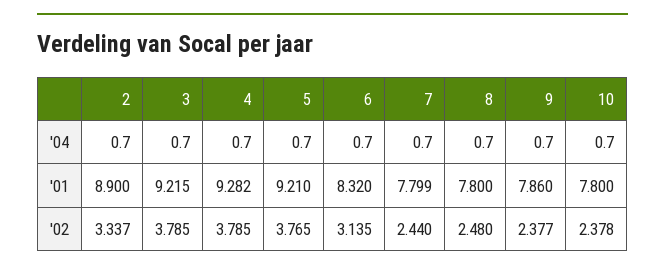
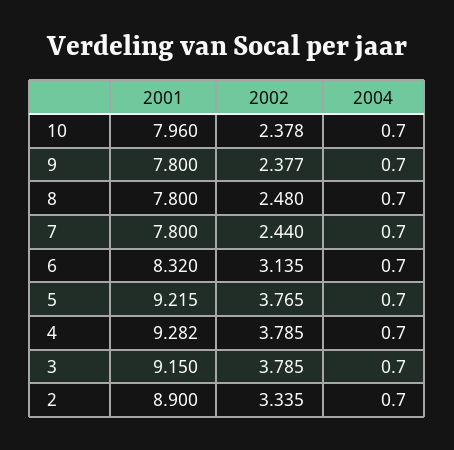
  {
    "2": {
      "'04": 0.7,
      "'01": 8.9,
-     "'02": 3.337
+     "'02": 3.335
    },
    "3": {
      "'04": 0.7,
-     "'01": 9.215,
+     "'01": 9.15,
      "'02": 3.785
    },
    "4": {
      "'04": 0.7,
      "'01": 9.282,
      "'02": 3.785
    },
    "5": {
      "'04": 0.7,
-     "'01": 9.21,
+     "'01": 9.215,
      "'02": 3.765
    },
    "6": {
      "'04": 0.7,
      "'01": 8.32,
      "'02": 3.135
    },
    "7": {
      "'04": 0.7,
-     "'01": 7.799,
+     "'01": 7.8,
      "'02": 2.44
    },
    "8": {
      "'04": 0.7,
      "'01": 7.8,
      "'02": 2.48
    },
    "9": {
      "'04": 0.7,
-     "'01": 7.86,
+     "'01": 7.8,
      "'02": 2.377
    },
    "10": {
      "'04": 0.7,
-     "'01": 7.8,
+     "'01": 7.96,
      "'02": 2.378
    }
  }

